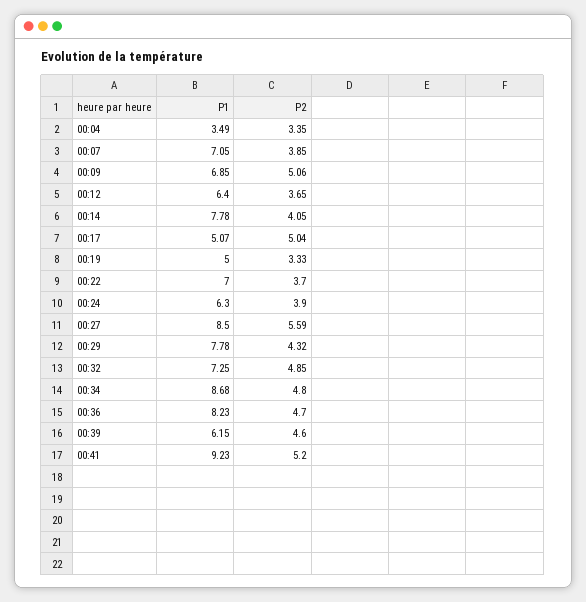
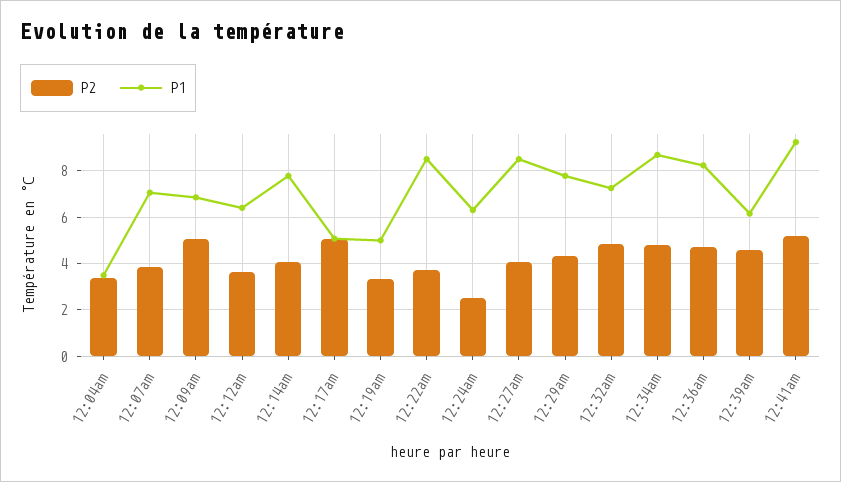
  {
    "P1": {
      "00:04": 3.49,
      "00:07": 7.05,
      "00:09": 6.85,
      "00:12": 6.4,
      "00:14": 7.78,
      "00:17": 5.07,
      "00:19": 5,
-     "00:22": 7,
+     "00:22": 8.5,
      "00:24": 6.3,
      "00:27": 8.5,
      "00:29": 7.78,
      "00:32": 7.25,
      "00:34": 8.68,
      "00:36": 8.23,
      "00:39": 6.15,
      "00:41": 9.23
    },
    "P2": {
      "00:04": 3.35,
      "00:07": 3.85,
      "00:09": 5.06,
      "00:12": 3.65,
      "00:14": 4.05,
      "00:17": 5.04,
      "00:19": 3.33,
      "00:22": 3.7,
-     "00:24": 3.9,
+     "00:24": 2.5,
-     "00:27": 5.59,
+     "00:27": 4,
      "00:29": 4.32,
      "00:32": 4.85,
      "00:34": 4.8,
      "00:36": 4.7,
      "00:39": 4.6,
      "00:41": 5.2
    }
  }

